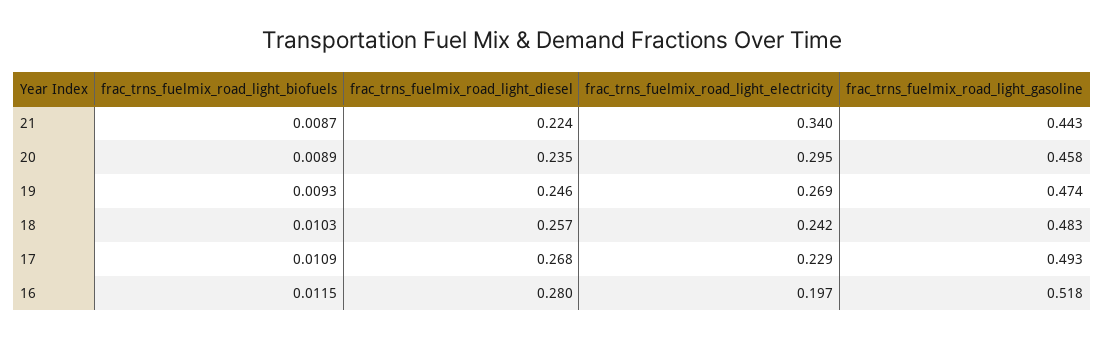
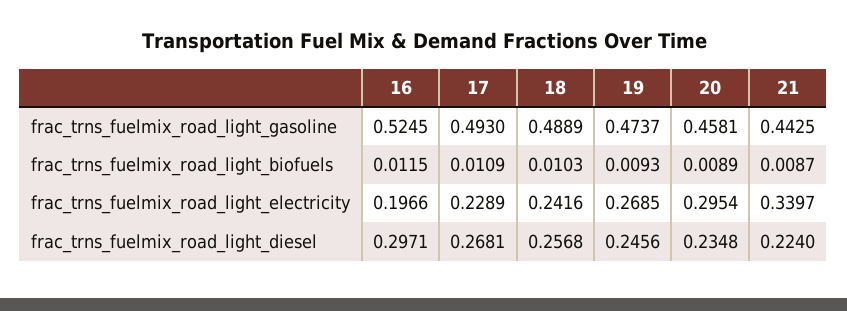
  {
    "frac_trns_fuelmix_road_light_biofuels": {
      "21": 0.0087,
      "20": 0.0089,
      "19": 0.0093,
      "18": 0.0103,
      "17": 0.0109,
      "16": 0.0115
    },
    "frac_trns_fuelmix_road_light_diesel": {
      "21": 0.224,
      "20": 0.2348,
      "19": 0.2456,
      "18": 0.2568,
      "17": 0.2681,
-     "16": 0.28
+     "16": 0.2971
    },
    "frac_trns_fuelmix_road_light_electricity": {
      "21": 0.3397,
      "20": 0.2954,
      "19": 0.2685,
      "18": 0.2416,
      "17": 0.2289,
      "16": 0.1966
    },
    "frac_trns_fuelmix_road_light_gasoline": {
      "21": 0.4425,
      "20": 0.4581,
      "19": 0.4737,
-     "18": 0.483,
+     "18": 0.4889,
      "17": 0.493,
-     "16": 0.518
+     "16": 0.5245
    }
  }

